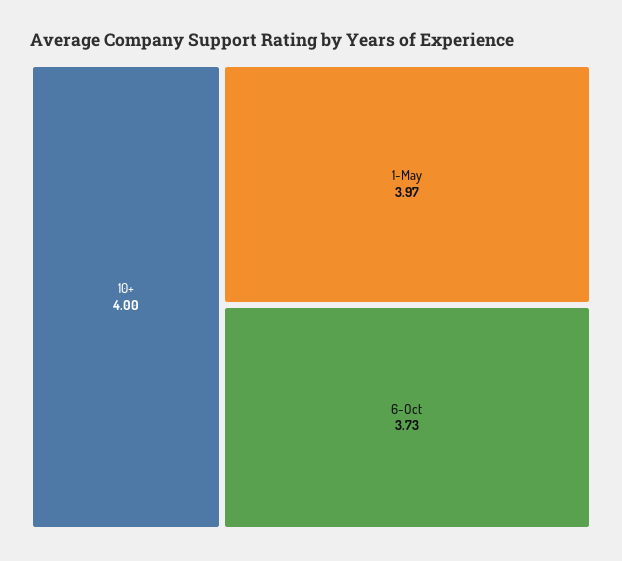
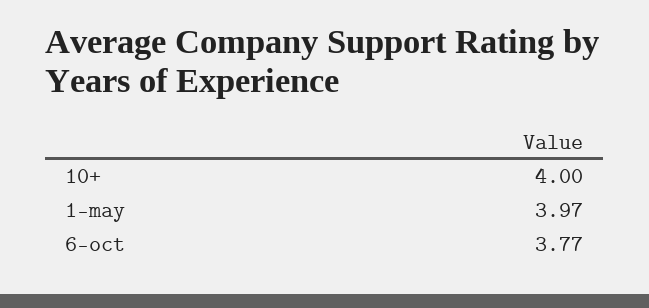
  {
    "10+": 4,
    "1-May": 3.97,
-   "6-Oct": 3.73
+   "6-Oct": 3.77
  }

